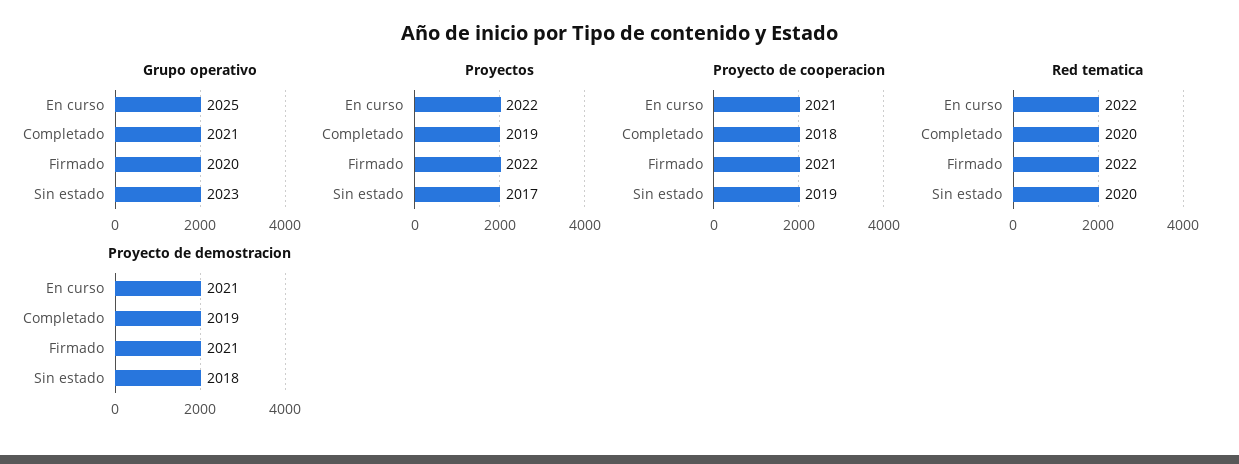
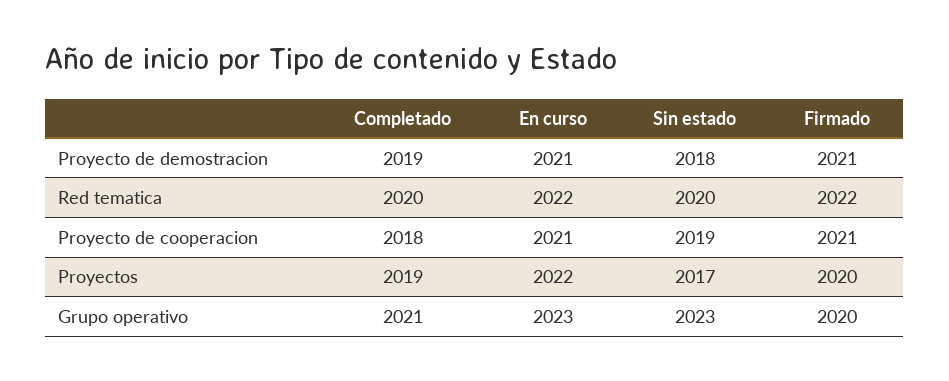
  {
    "Grupo operativo": {
-     "En curso": 2025,
+     "En curso": 2023,
      "Completado": 2021,
      "Firmado": 2020,
      "Sin estado": 2023
    },
    "Proyectos": {
      "En curso": 2022,
      "Completado": 2019,
-     "Firmado": 2022,
+     "Firmado": 2020,
      "Sin estado": 2017
    },
    "Proyecto de cooperacion": {
      "En curso": 2021,
      "Completado": 2018,
      "Firmado": 2021,
      "Sin estado": 2019
    },
    "Red tematica": {
      "En curso": 2022,
      "Completado": 2020,
      "Firmado": 2022,
      "Sin estado": 2020
    },
    "Proyecto de demostracion": {
      "En curso": 2021,
      "Completado": 2019,
      "Firmado": 2021,
      "Sin estado": 2018
    }
  }

